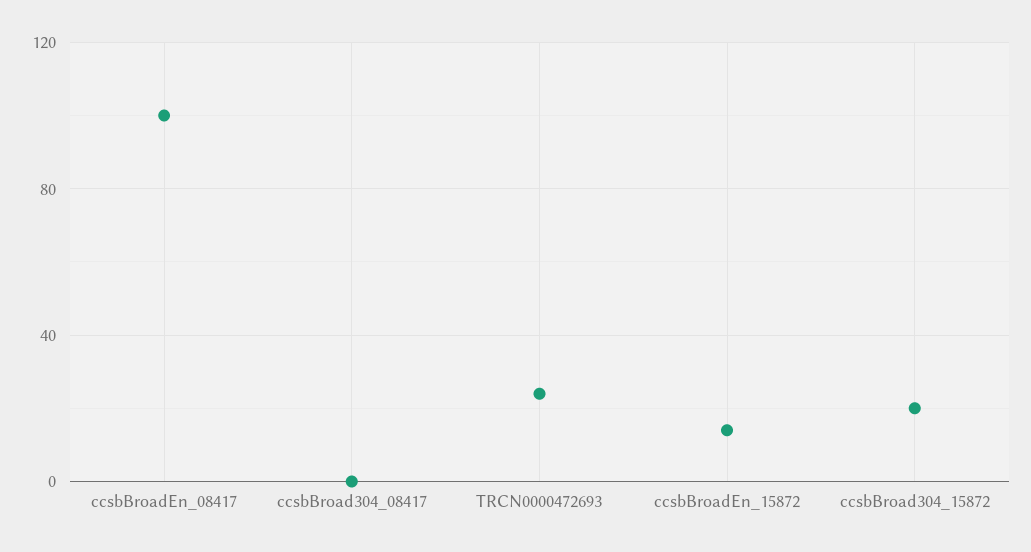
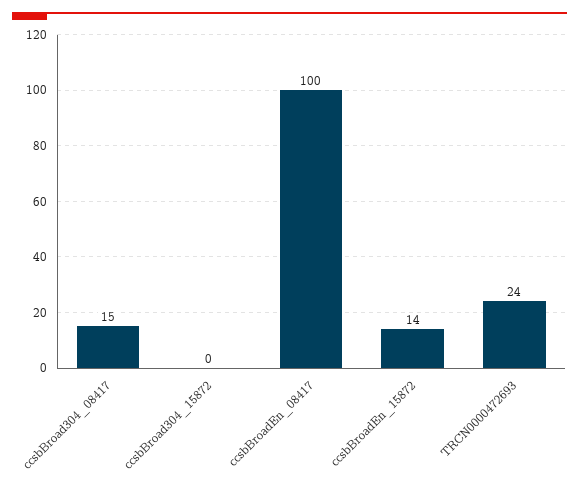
  {
    "ccsbBroadEn_08417": 100,
-   "ccsbBroad304_08417": 0,
+   "ccsbBroad304_08417": 15,
    "TRCN0000472693": 24,
    "ccsbBroadEn_15872": 14,
-   "ccsbBroad304_15872": 20
+   "ccsbBroad304_15872": 0
  }

